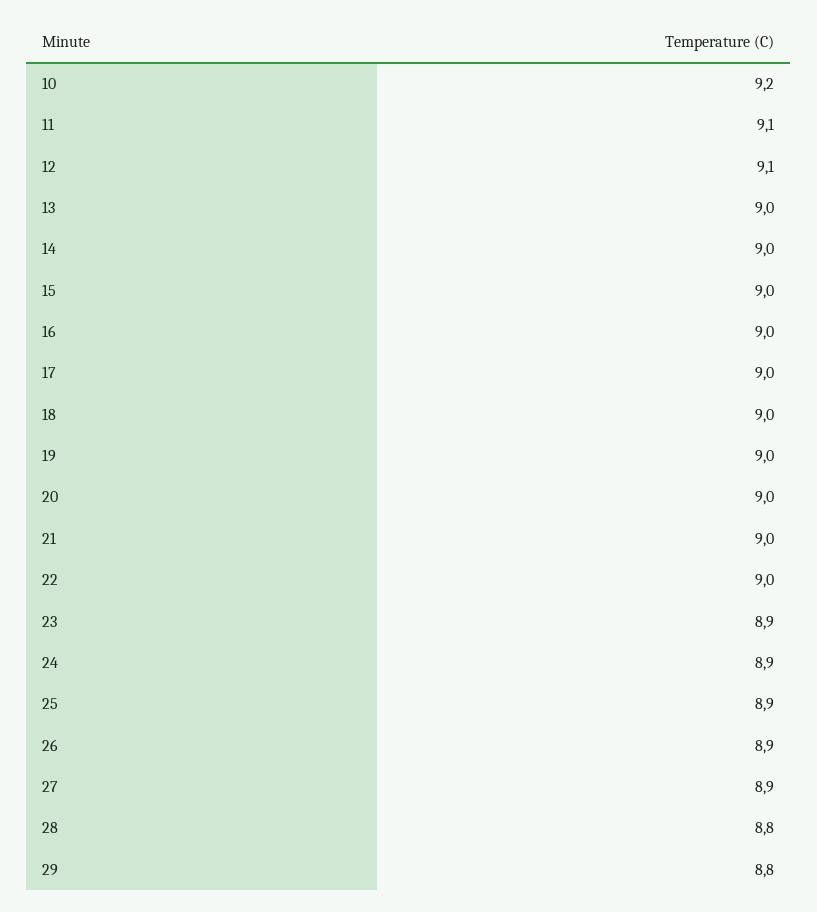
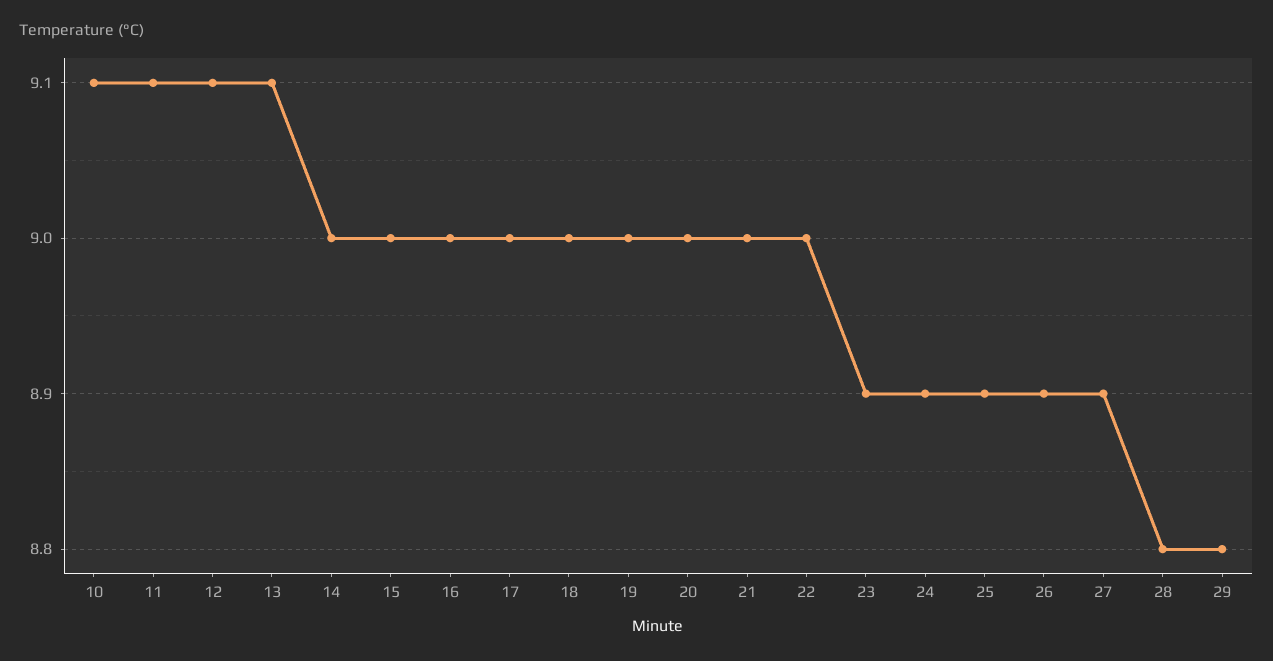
  {
-   "10": 9.2,
+   "10": 9.1,
    "11": 9.1,
    "12": 9.1,
-   "13": 9,
+   "13": 9.1,
    "14": 9,
    "15": 9,
    "16": 9,
    "17": 9,
    "18": 9,
    "19": 9,
    "20": 9,
    "21": 9,
    "22": 9,
    "23": 8.9,
    "24": 8.9,
    "25": 8.9,
    "26": 8.9,
    "27": 8.9,
    "28": 8.8,
    "29": 8.8
  }

